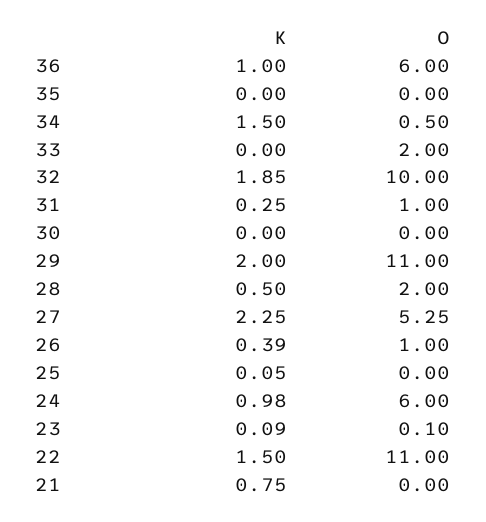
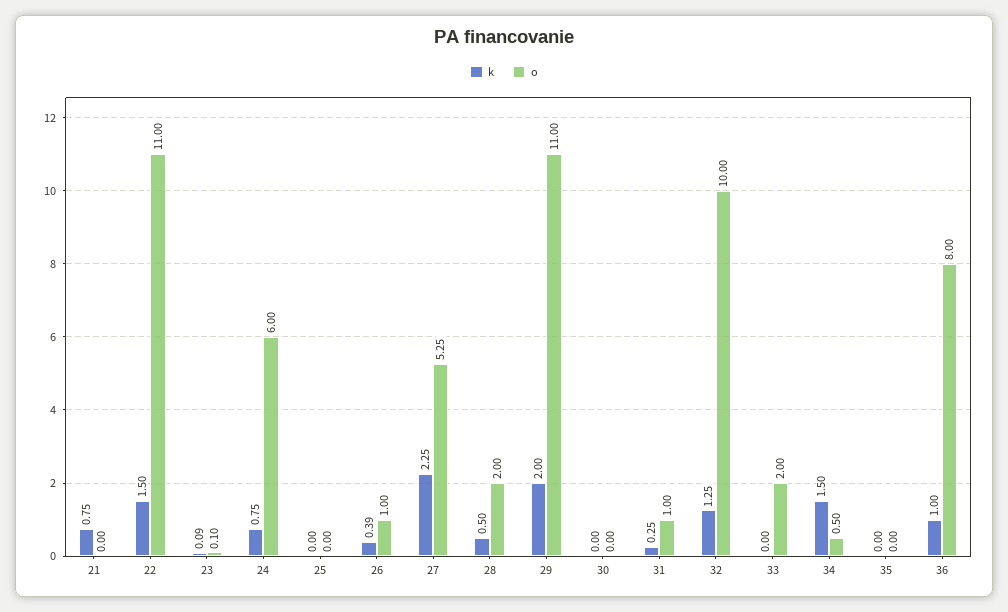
  {
    "K": {
      "36": 1,
      "35": 0,
      "34": 1.5,
      "33": 0,
-     "32": 1.85,
+     "32": 1.25,
      "31": 0.25,
      "30": 0,
      "29": 2,
      "28": 0.5,
      "27": 2.25,
      "26": 0.39,
-     "25": 0.05,
+     "25": 0,
-     "24": 0.98,
+     "24": 0.75,
      "23": 0.09,
      "22": 1.5,
      "21": 0.75
    },
    "O": {
-     "36": 6,
+     "36": 8,
      "35": 0,
      "34": 0.5,
      "33": 2,
      "32": 10,
      "31": 1,
      "30": 0,
      "29": 11,
      "28": 2,
      "27": 5.25,
      "26": 1,
      "25": 0,
      "24": 6,
      "23": 0.1,
      "22": 11,
      "21": 0
    }
  }

